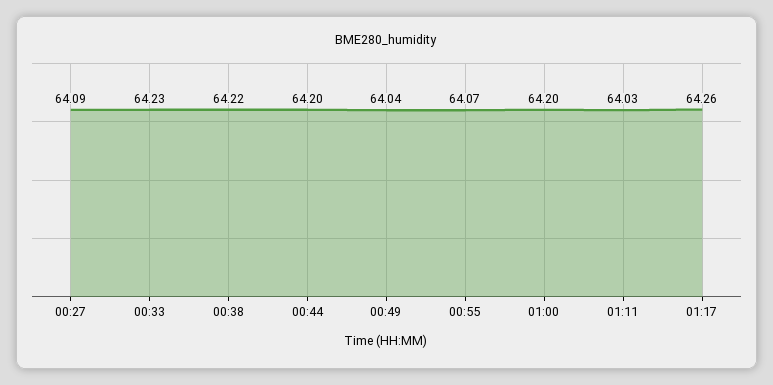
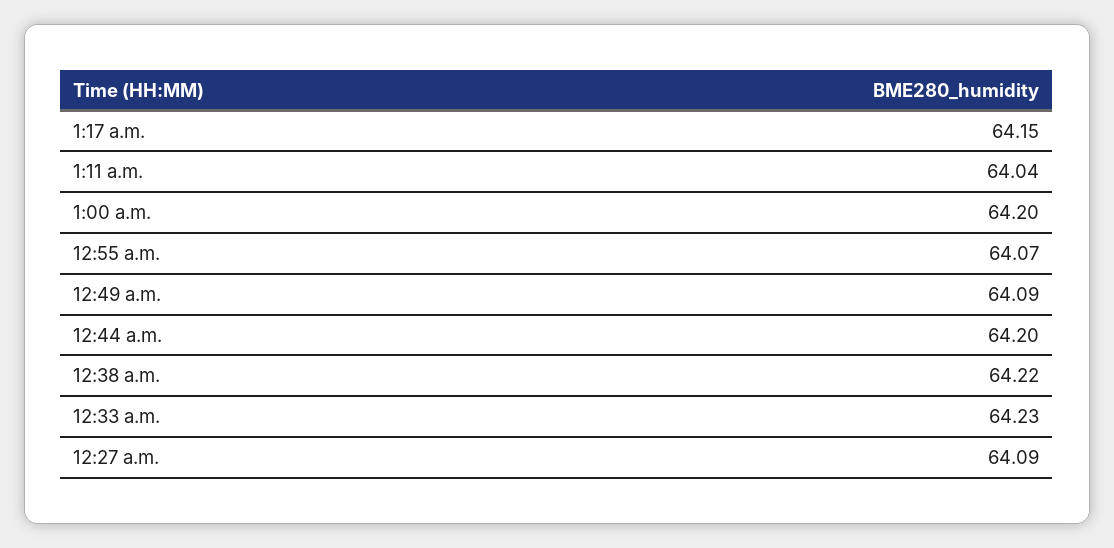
  {
    "00:27": 64.09,
    "00:33": 64.23,
    "00:38": 64.22,
    "00:44": 64.2,
-   "00:49": 64.04,
+   "00:49": 64.09,
    "00:55": 64.07,
    "01:00": 64.2,
-   "01:11": 64.03,
+   "01:11": 64.04,
-   "01:17": 64.26
+   "01:17": 64.15
  }

